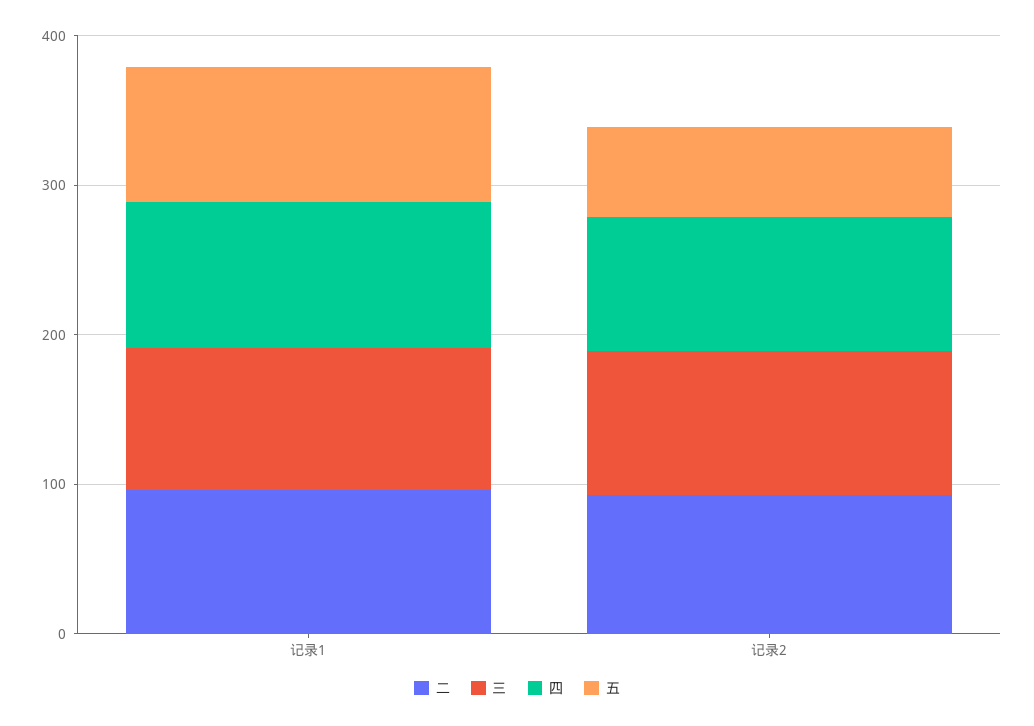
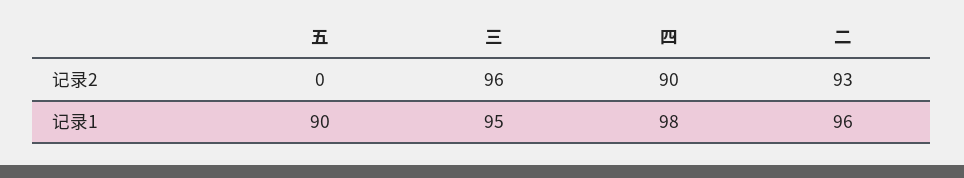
  {
    "二": {
      "记录1": 96,
      "记录2": 93
    },
    "三": {
      "记录1": 95,
      "记录2": 96
    },
    "四": {
      "记录1": 98,
      "记录2": 90
    },
    "五": {
      "记录1": 90,
-     "记录2": 60
+     "记录2": 0
    }
  }

